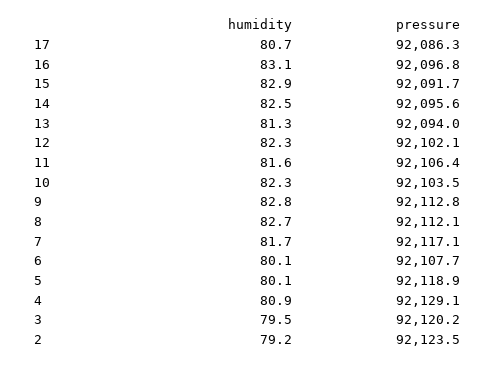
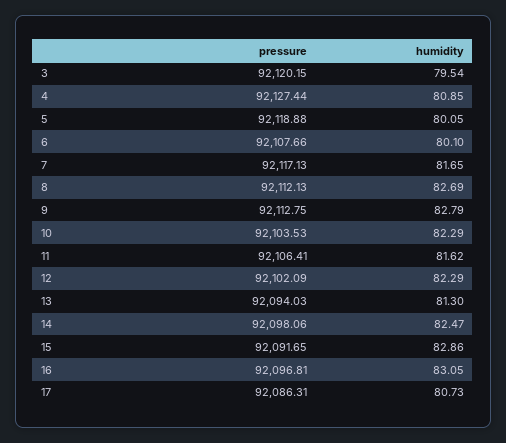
  {
    "humidity": {
      "17": 80.73,
      "16": 83.05,
      "15": 82.86,
      "14": 82.47,
      "13": 81.3,
      "12": 82.29,
      "11": 81.62,
      "10": 82.29,
      "9": 82.79,
      "8": 82.69,
      "7": 81.65,
      "6": 80.1,
      "5": 80.05,
      "4": 80.85,
-     "3": 79.54,
+     "3": 79.54
-     "2": 79.2
    },
    "pressure": {
      "17": 92086.31,
      "16": 92096.81,
      "15": 92091.65,
-     "14": 92095.6,
+     "14": 92098.06,
      "13": 92094.03,
      "12": 92102.09,
      "11": 92106.41,
      "10": 92103.53,
      "9": 92112.75,
      "8": 92112.13,
      "7": 92117.13,
      "6": 92107.66,
      "5": 92118.88,
-     "4": 92129.1,
+     "4": 92127.44,
-     "3": 92120.15,
+     "3": 92120.15
-     "2": 92123.5
    }
  }

